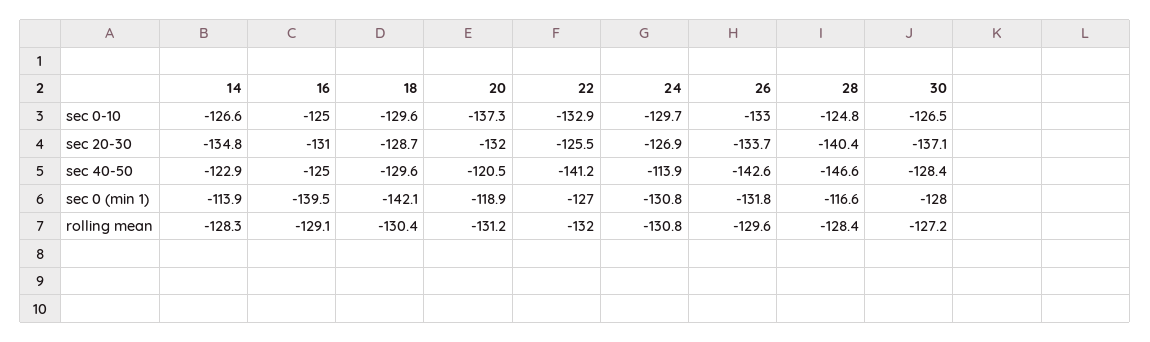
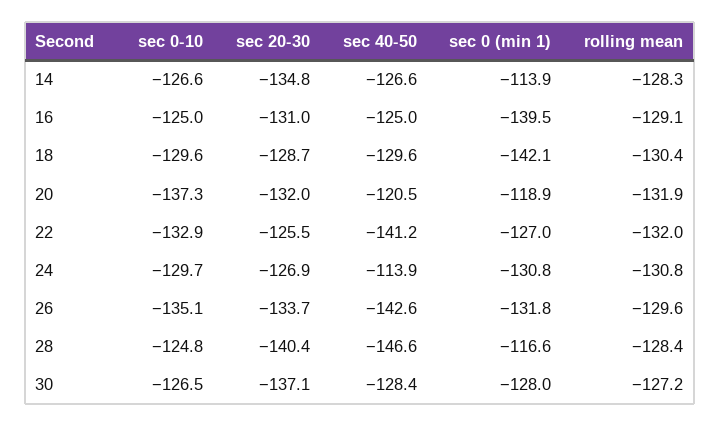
  {
    "14": {
      "sec 0-10": -126.6,
      "sec 20-30": -134.8,
-     "sec 40-50": -122.9,
+     "sec 40-50": -126.6,
      "sec 0 (min 1)": -113.9,
      "rolling mean": -128.3
    },
    "16": {
      "sec 0-10": -125,
      "sec 20-30": -131,
      "sec 40-50": -125,
      "sec 0 (min 1)": -139.5,
      "rolling mean": -129.1
    },
    "18": {
      "sec 0-10": -129.6,
      "sec 20-30": -128.7,
      "sec 40-50": -129.6,
      "sec 0 (min 1)": -142.1,
      "rolling mean": -130.4
    },
    "20": {
      "sec 0-10": -137.3,
      "sec 20-30": -132,
      "sec 40-50": -120.5,
      "sec 0 (min 1)": -118.9,
-     "rolling mean": -131.2
+     "rolling mean": -131.9
    },
    "22": {
      "sec 0-10": -132.9,
      "sec 20-30": -125.5,
      "sec 40-50": -141.2,
      "sec 0 (min 1)": -127,
      "rolling mean": -132
    },
    "24": {
      "sec 0-10": -129.7,
      "sec 20-30": -126.9,
      "sec 40-50": -113.9,
      "sec 0 (min 1)": -130.8,
      "rolling mean": -130.8
    },
    "26": {
-     "sec 0-10": -133,
+     "sec 0-10": -135.1,
      "sec 20-30": -133.7,
      "sec 40-50": -142.6,
      "sec 0 (min 1)": -131.8,
      "rolling mean": -129.6
    },
    "28": {
      "sec 0-10": -124.8,
      "sec 20-30": -140.4,
      "sec 40-50": -146.6,
      "sec 0 (min 1)": -116.6,
      "rolling mean": -128.4
    },
    "30": {
      "sec 0-10": -126.5,
      "sec 20-30": -137.1,
      "sec 40-50": -128.4,
      "sec 0 (min 1)": -128,
      "rolling mean": -127.2
    }
  }

